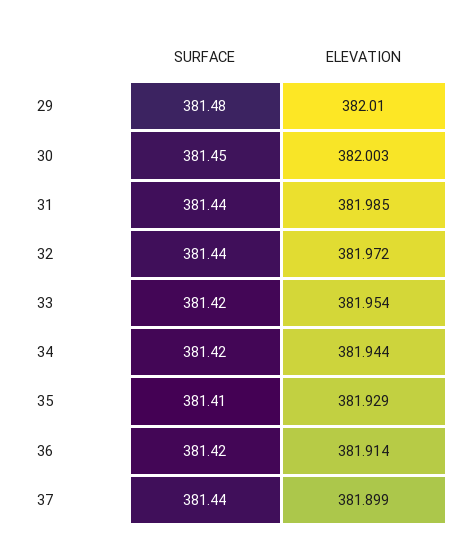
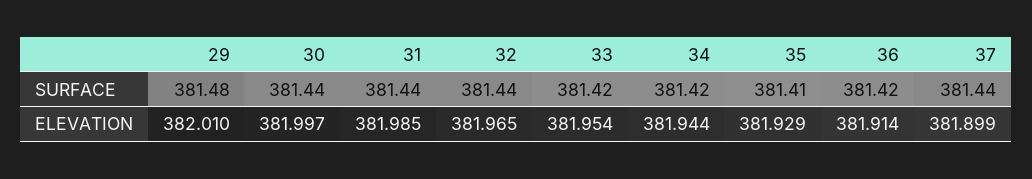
  {
    "SURFACE": {
      "29": 381.48,
-     "30": 381.45,
+     "30": 381.44,
      "31": 381.44,
      "32": 381.44,
      "33": 381.42,
      "34": 381.42,
      "35": 381.41,
      "36": 381.42,
      "37": 381.44
    },
    "ELEVATION": {
      "29": 382.01,
-     "30": 382.003,
+     "30": 381.997,
      "31": 381.985,
-     "32": 381.972,
+     "32": 381.965,
      "33": 381.954,
      "34": 381.944,
      "35": 381.929,
      "36": 381.914,
      "37": 381.899
    }
  }

